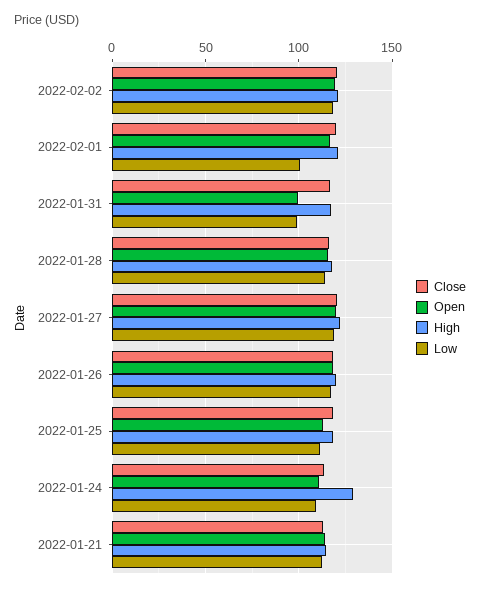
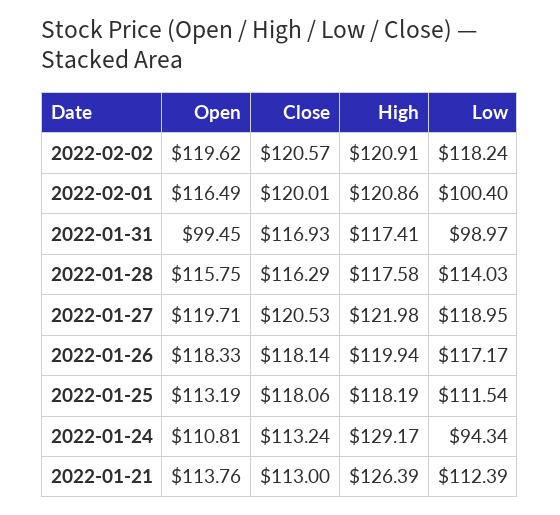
  {
    "Close": {
      "2022-02-02": 120.57,
      "2022-02-01": 120.01,
      "2022-01-31": 116.93,
      "2022-01-28": 116.29,
      "2022-01-27": 120.53,
      "2022-01-26": 118.14,
      "2022-01-25": 118.06,
      "2022-01-24": 113.24,
      "2022-01-21": 113
    },
    "Open": {
      "2022-02-02": 119.62,
      "2022-02-01": 116.49,
      "2022-01-31": 99.45,
      "2022-01-28": 115.75,
      "2022-01-27": 119.71,
      "2022-01-26": 118.33,
      "2022-01-25": 113.19,
      "2022-01-24": 110.81,
      "2022-01-21": 113.76
    },
    "High": {
      "2022-02-02": 120.91,
      "2022-02-01": 120.86,
      "2022-01-31": 117.41,
      "2022-01-28": 117.58,
      "2022-01-27": 121.98,
      "2022-01-26": 119.94,
      "2022-01-25": 118.19,
      "2022-01-24": 129.17,
-     "2022-01-21": 115
+     "2022-01-21": 126.39
    },
    "Low": {
      "2022-02-02": 118.24,
      "2022-02-01": 100.4,
      "2022-01-31": 98.97,
      "2022-01-28": 114.03,
      "2022-01-27": 118.95,
      "2022-01-26": 117.17,
      "2022-01-25": 111.54,
-     "2022-01-24": 110,
+     "2022-01-24": 94.34,
      "2022-01-21": 112.39
    }
  }

